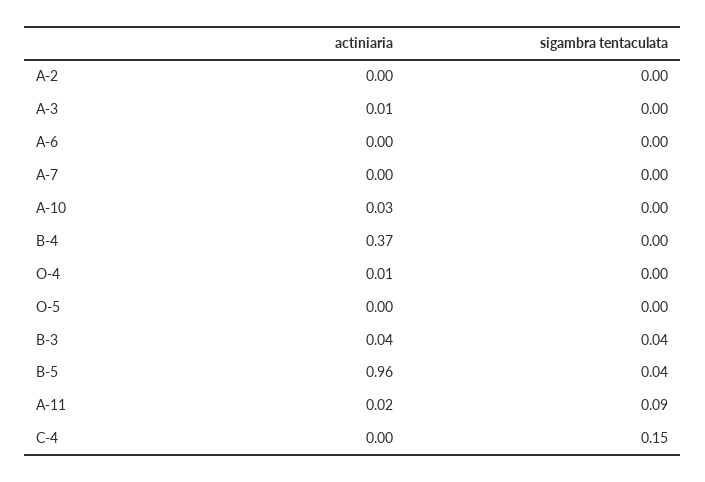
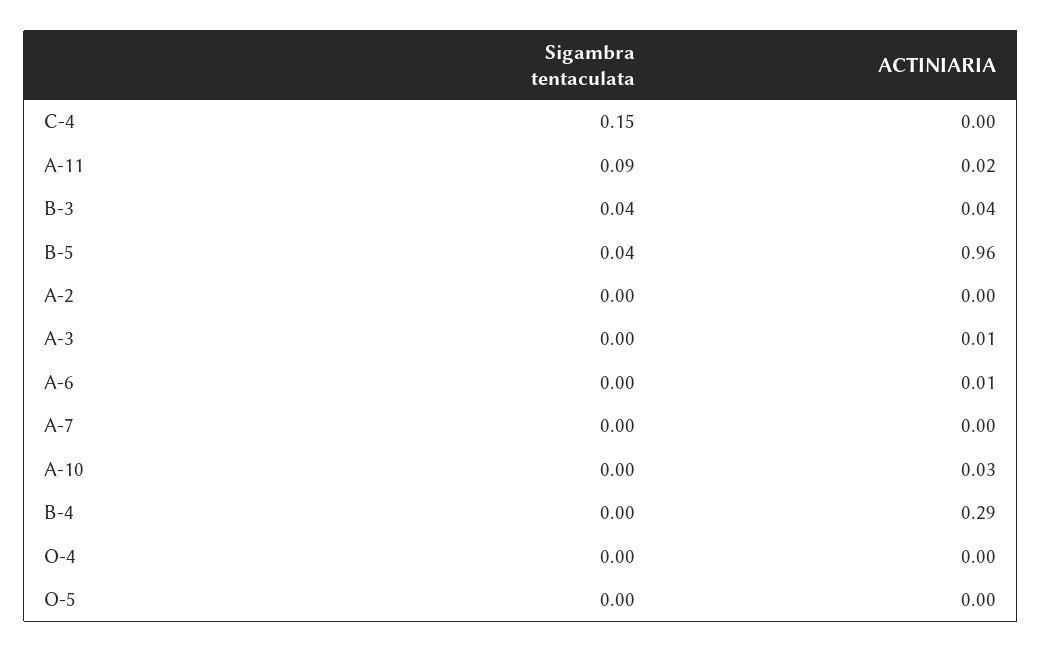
  {
    "actiniaria": {
      "A-2": 0,
      "A-3": 0.01,
-     "A-6": 0,
+     "A-6": 0.01,
      "A-7": 0,
      "A-10": 0.03,
-     "B-4": 0.37,
+     "B-4": 0.29,
-     "O-4": 0.01,
+     "O-4": 0,
      "O-5": 0,
      "B-3": 0.04,
      "B-5": 0.96,
      "A-11": 0.02,
      "C-4": 0
    },
    "sigambra tentaculata": {
      "A-2": 0,
      "A-3": 0,
      "A-6": 0,
      "A-7": 0,
      "A-10": 0,
      "B-4": 0,
      "O-4": 0,
      "O-5": 0,
      "B-3": 0.04,
      "B-5": 0.04,
      "A-11": 0.09,
      "C-4": 0.15
    }
  }

